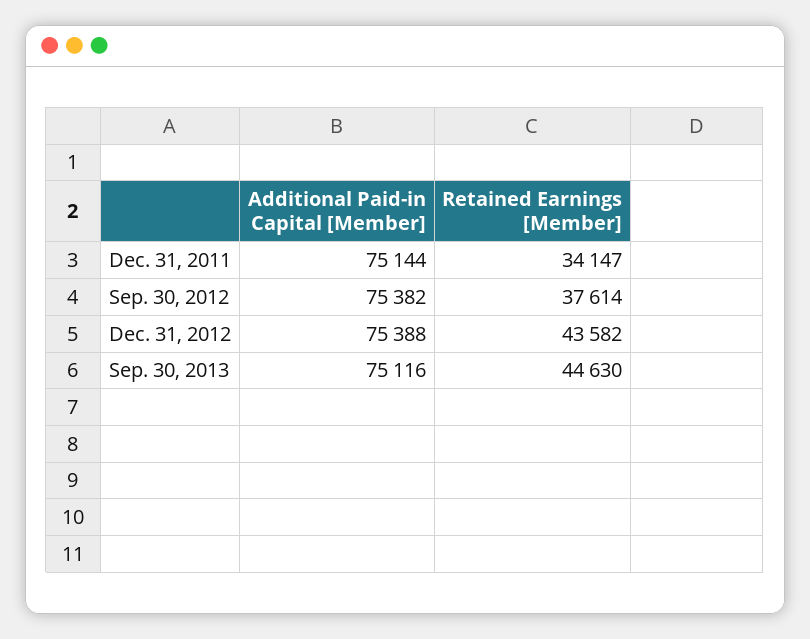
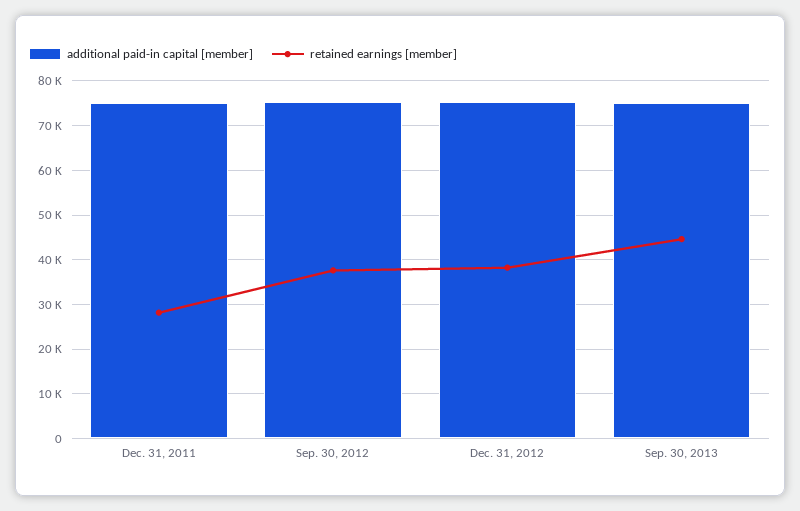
  {
    "Additional Paid-in Capital [Member]": {
      "Dec. 31, 2011": 75144,
      "Sep. 30, 2012": 75382,
      "Dec. 31, 2012": 75388,
      "Sep. 30, 2013": 75116
    },
    "Retained Earnings [Member]": {
-     "Dec. 31, 2011": 34147,
+     "Dec. 31, 2011": 28000,
      "Sep. 30, 2012": 37614,
-     "Dec. 31, 2012": 43582,
+     "Dec. 31, 2012": 38000,
      "Sep. 30, 2013": 44630
    }
  }

